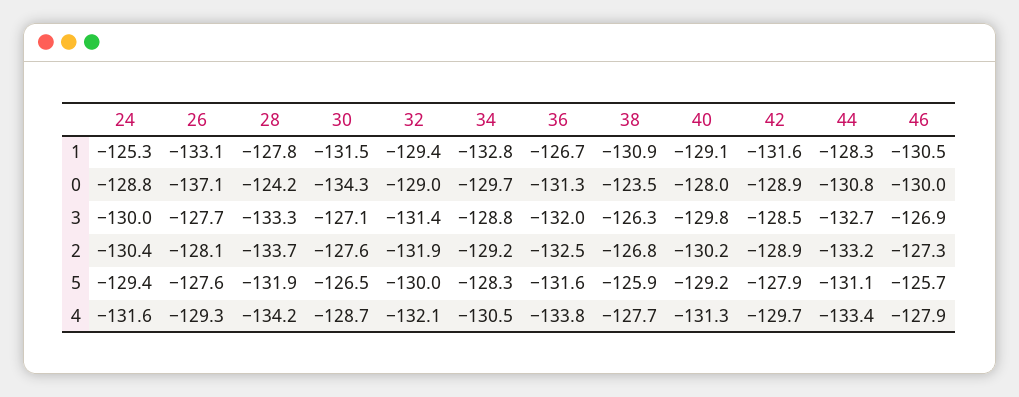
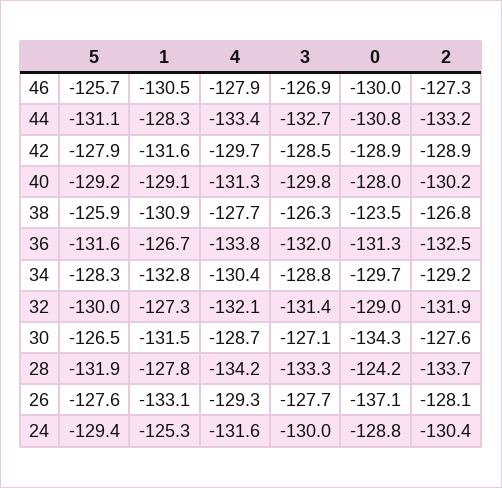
  {
    "24": {
      "1": -125.3,
      "0": -128.8,
      "3": -130,
      "2": -130.4,
      "5": -129.4,
      "4": -131.6
    },
    "26": {
      "1": -133.1,
      "0": -137.1,
      "3": -127.7,
      "2": -128.1,
      "5": -127.6,
      "4": -129.3
    },
    "28": {
      "1": -127.8,
      "0": -124.2,
      "3": -133.3,
      "2": -133.7,
      "5": -131.9,
      "4": -134.2
    },
    "30": {
      "1": -131.5,
      "0": -134.3,
      "3": -127.1,
      "2": -127.6,
      "5": -126.5,
      "4": -128.7
    },
    "32": {
-     "1": -129.4,
+     "1": -127.3,
      "0": -129,
      "3": -131.4,
      "2": -131.9,
      "5": -130,
      "4": -132.1
    },
    "34": {
      "1": -132.8,
      "0": -129.7,
      "3": -128.8,
      "2": -129.2,
      "5": -128.3,
-     "4": -130.5
+     "4": -130.4
    },
    "36": {
      "1": -126.7,
      "0": -131.3,
      "3": -132,
      "2": -132.5,
      "5": -131.6,
      "4": -133.8
    },
    "38": {
      "1": -130.9,
      "0": -123.5,
      "3": -126.3,
      "2": -126.8,
      "5": -125.9,
      "4": -127.7
    },
    "40": {
      "1": -129.1,
      "0": -128,
      "3": -129.8,
      "2": -130.2,
      "5": -129.2,
      "4": -131.3
    },
    "42": {
      "1": -131.6,
      "0": -128.9,
      "3": -128.5,
      "2": -128.9,
      "5": -127.9,
      "4": -129.7
    },
    "44": {
      "1": -128.3,
      "0": -130.8,
      "3": -132.7,
      "2": -133.2,
      "5": -131.1,
      "4": -133.4
    },
    "46": {
      "1": -130.5,
      "0": -130,
      "3": -126.9,
      "2": -127.3,
      "5": -125.7,
      "4": -127.9
    }
  }

